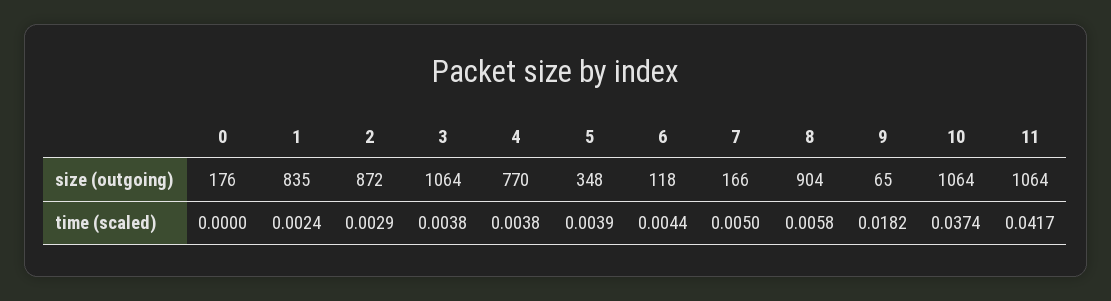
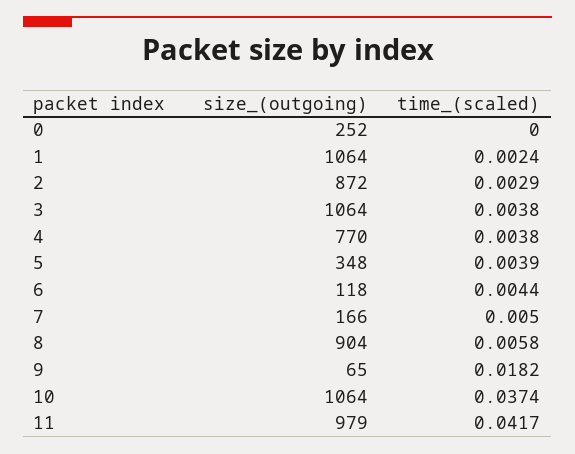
  {
    "0": {
-     "size (outgoing)": 176,
+     "size (outgoing)": 252,
      "time (scaled)": 0
    },
    "1": {
-     "size (outgoing)": 835,
+     "size (outgoing)": 1064,
      "time (scaled)": 0.0024
    },
    "2": {
      "size (outgoing)": 872,
      "time (scaled)": 0.0029
    },
    "3": {
      "size (outgoing)": 1064,
      "time (scaled)": 0.0038
    },
    "4": {
      "size (outgoing)": 770,
      "time (scaled)": 0.0038
    },
    "5": {
      "size (outgoing)": 348,
      "time (scaled)": 0.0039
    },
    "6": {
      "size (outgoing)": 118,
      "time (scaled)": 0.0044
    },
    "7": {
      "size (outgoing)": 166,
      "time (scaled)": 0.005
    },
    "8": {
      "size (outgoing)": 904,
      "time (scaled)": 0.0058
    },
    "9": {
      "size (outgoing)": 65,
      "time (scaled)": 0.0182
    },
    "10": {
      "size (outgoing)": 1064,
      "time (scaled)": 0.0374
    },
    "11": {
-     "size (outgoing)": 1064,
+     "size (outgoing)": 979,
      "time (scaled)": 0.0417
    }
  }

